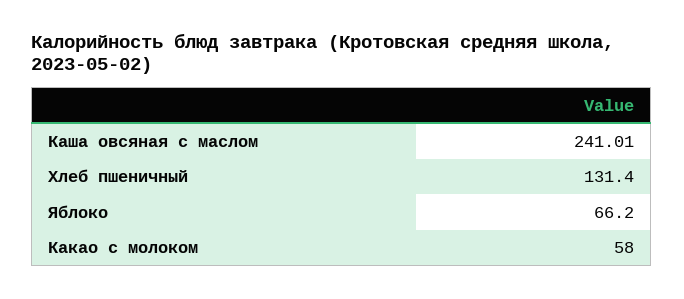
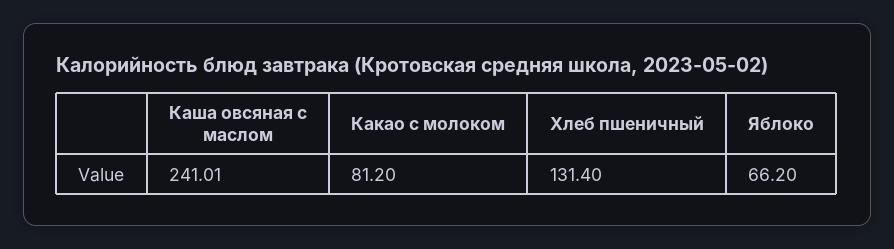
  {
    "Каша овсяная с маслом": 241.01,
    "Хлеб пшеничный": 131.4,
    "Яблоко": 66.2,
-   "Какао с молоком": 58
+   "Какао с молоком": 81.2
  }

